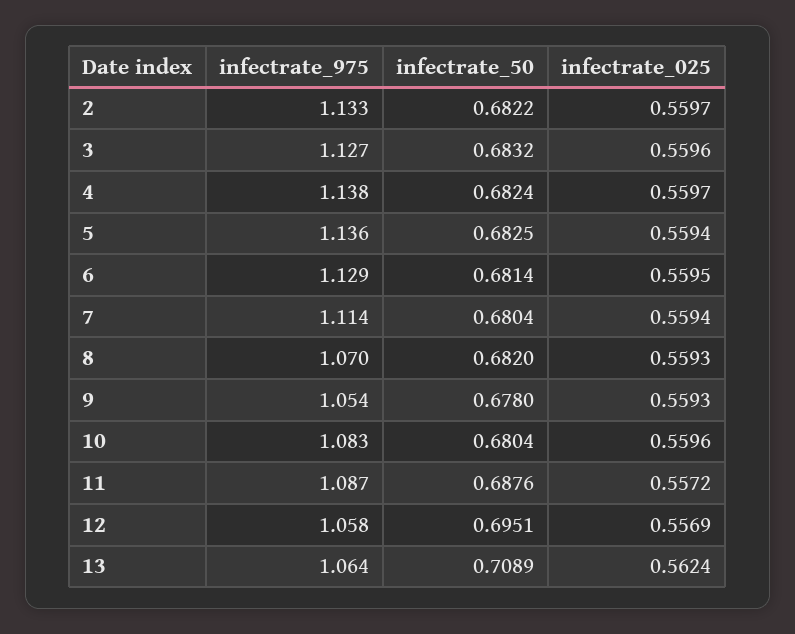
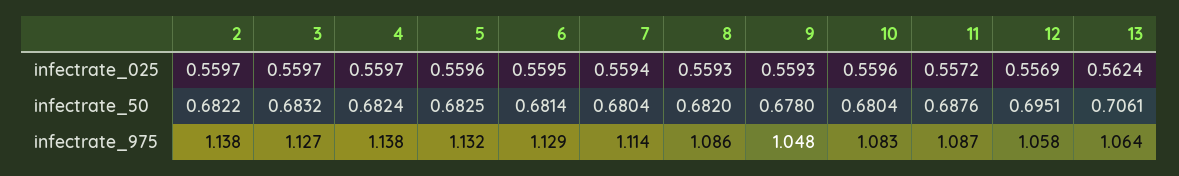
  {
    "infectrate_975": {
-     "2": 1.133,
+     "2": 1.138,
      "3": 1.127,
      "4": 1.138,
-     "5": 1.136,
+     "5": 1.132,
      "6": 1.129,
      "7": 1.114,
-     "8": 1.07,
+     "8": 1.086,
-     "9": 1.054,
+     "9": 1.048,
      "10": 1.083,
      "11": 1.087,
      "12": 1.058,
      "13": 1.064
    },
    "infectrate_50": {
      "2": 0.6822,
      "3": 0.6832,
      "4": 0.6824,
      "5": 0.6825,
      "6": 0.6814,
      "7": 0.6804,
      "8": 0.682,
      "9": 0.678,
      "10": 0.6804,
      "11": 0.6876,
      "12": 0.6951,
-     "13": 0.7089
+     "13": 0.7061
    },
    "infectrate_025": {
      "2": 0.5597,
-     "3": 0.5596,
+     "3": 0.5597,
      "4": 0.5597,
-     "5": 0.5594,
+     "5": 0.5596,
      "6": 0.5595,
      "7": 0.5594,
      "8": 0.5593,
      "9": 0.5593,
      "10": 0.5596,
      "11": 0.5572,
      "12": 0.5569,
      "13": 0.5624
    }
  }

